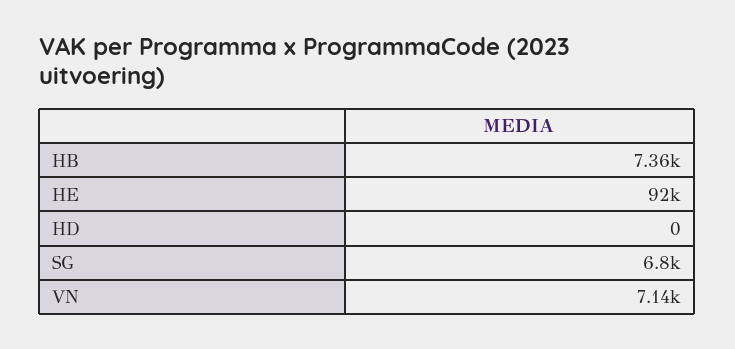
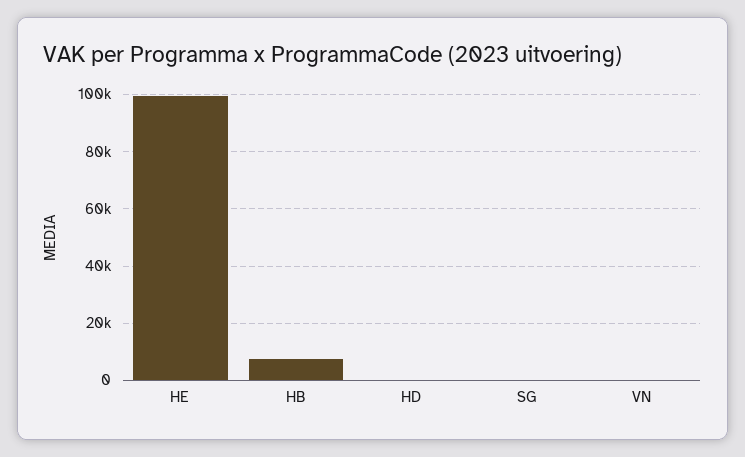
  {
    "HB": 7360,
-   "HE": 92000,
+   "HE": 100000,
    "HD": 0,
-   "SG": 6800,
+   "SG": 0,
-   "VN": 7140
+   "VN": 0
  }

